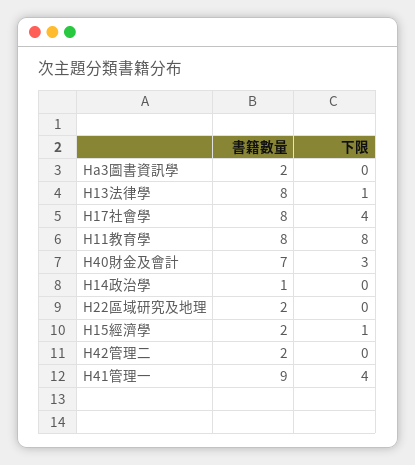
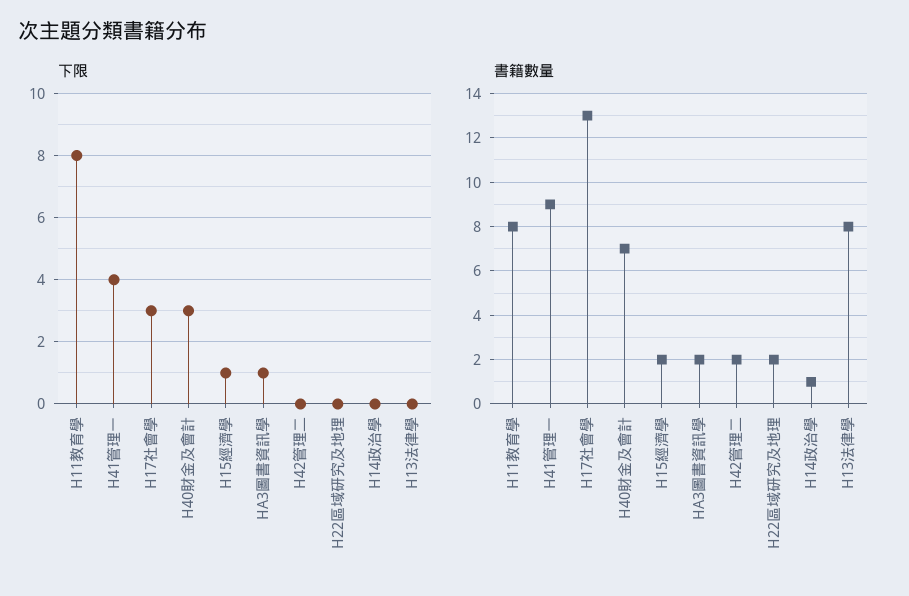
  {
    "書籍數量": {
      "Ha3圖書資訊學": 2,
      "H13法律學": 8,
-     "H17社會學": 8,
+     "H17社會學": 13,
      "H11教育學": 8,
      "H40財金及會計": 7,
      "H14政治學": 1,
      "H22區域研究及地理": 2,
      "H15經濟學": 2,
      "H42管理二": 2,
      "H41管理一": 9
    },
    "下限": {
-     "Ha3圖書資訊學": 0,
+     "Ha3圖書資訊學": 1,
-     "H13法律學": 1,
+     "H13法律學": 0,
-     "H17社會學": 4,
+     "H17社會學": 3,
      "H11教育學": 8,
      "H40財金及會計": 3,
      "H14政治學": 0,
      "H22區域研究及地理": 0,
      "H15經濟學": 1,
      "H42管理二": 0,
      "H41管理一": 4
    }
  }

